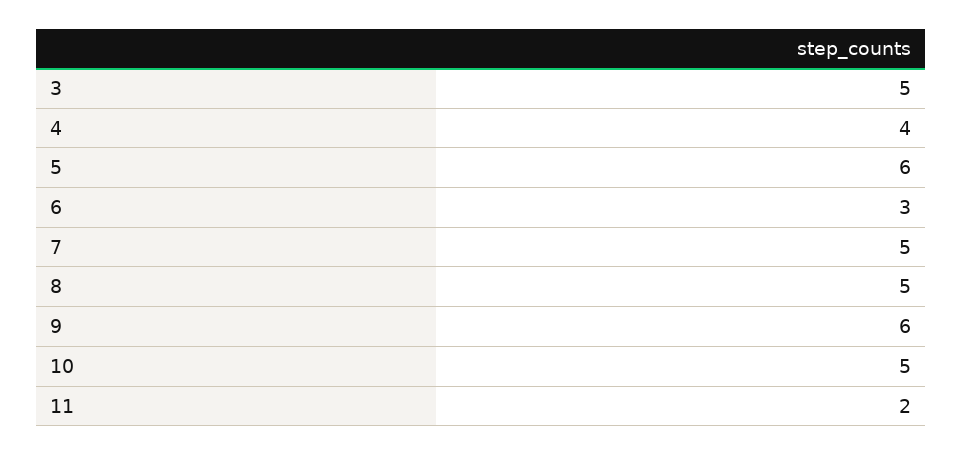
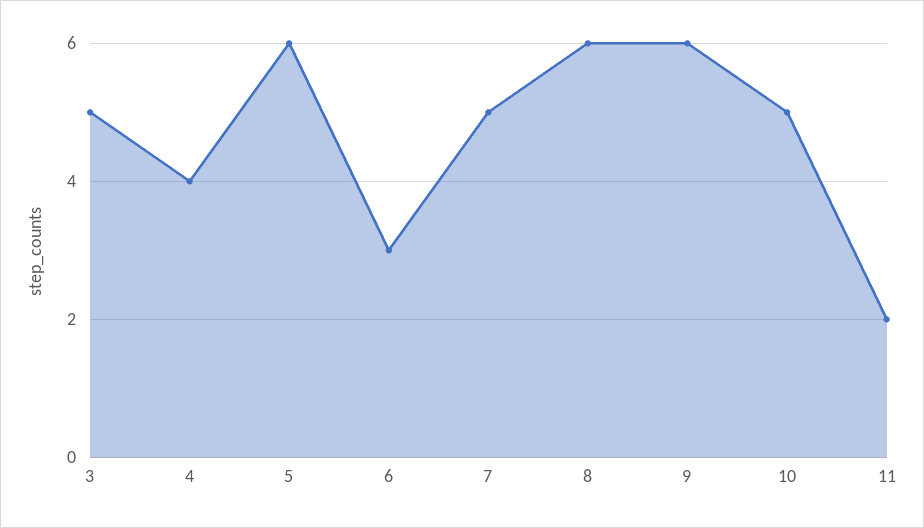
  {
    "3": 5,
    "4": 4,
    "5": 6,
    "6": 3,
    "7": 5,
-   "8": 5,
+   "8": 6,
    "9": 6,
    "10": 5,
    "11": 2
  }

